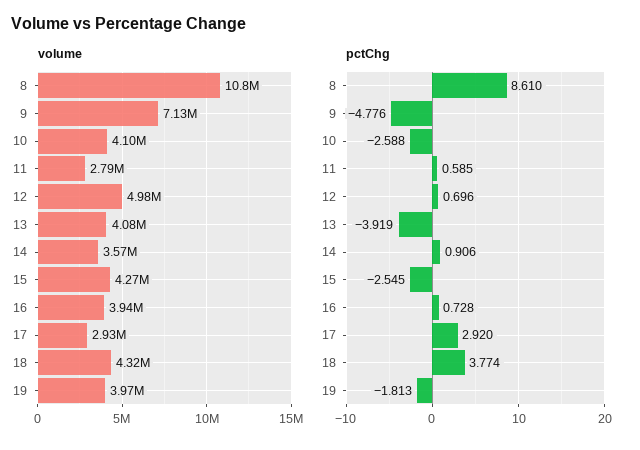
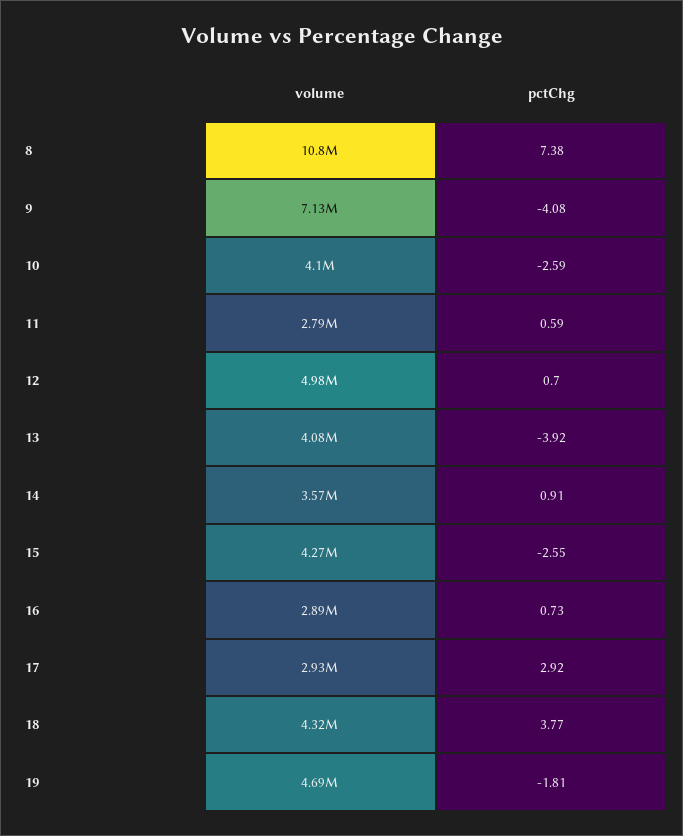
  {
    "volume": {
      "8": 10800000,
      "9": 7130000,
      "10": 4100000,
      "11": 2790000,
      "12": 4980000,
      "13": 4080000,
      "14": 3570000,
      "15": 4270000,
-     "16": 3940000,
+     "16": 2890000,
      "17": 2930000,
      "18": 4320000,
-     "19": 3970000
+     "19": 4690000
    },
    "pctChg": {
-     "8": 8.61,
+     "8": 7.38,
-     "9": -4.776,
+     "9": -4.08,
      "10": -2.588,
      "11": 0.585,
      "12": 0.696,
      "13": -3.919,
      "14": 0.906,
      "15": -2.545,
      "16": 0.728,
      "17": 2.92,
      "18": 3.774,
      "19": -1.813
    }
  }

